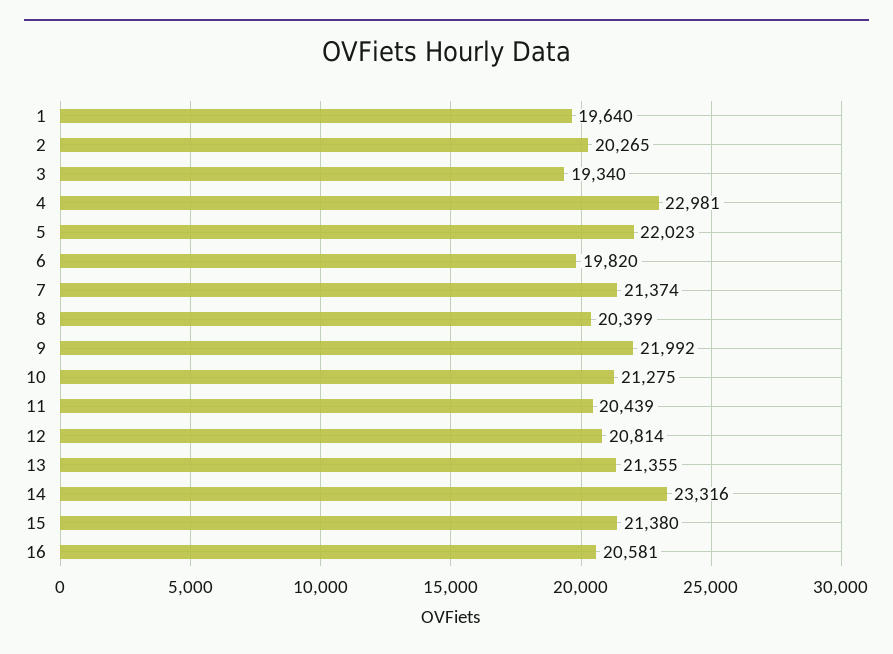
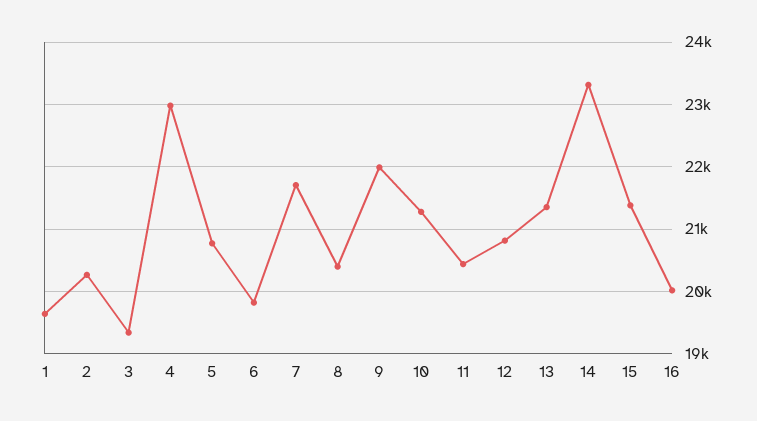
  {
    "1": 19640,
    "2": 20265,
    "3": 19340,
    "4": 22981,
-   "5": 22023,
+   "5": 20800,
    "6": 19820,
-   "7": 21374,
+   "7": 21700,
    "8": 20399,
    "9": 21992,
    "10": 21275,
    "11": 20439,
    "12": 20814,
    "13": 21355,
    "14": 23316,
    "15": 21380,
-   "16": 20581
+   "16": 20000
  }

